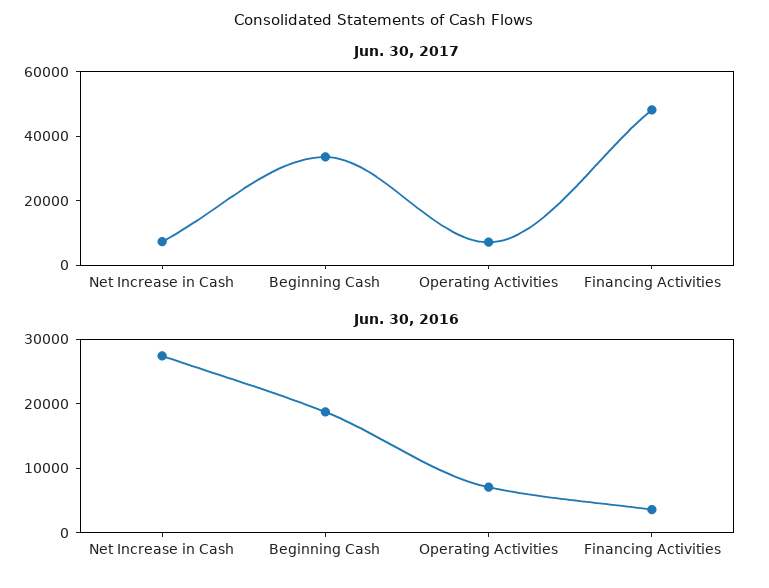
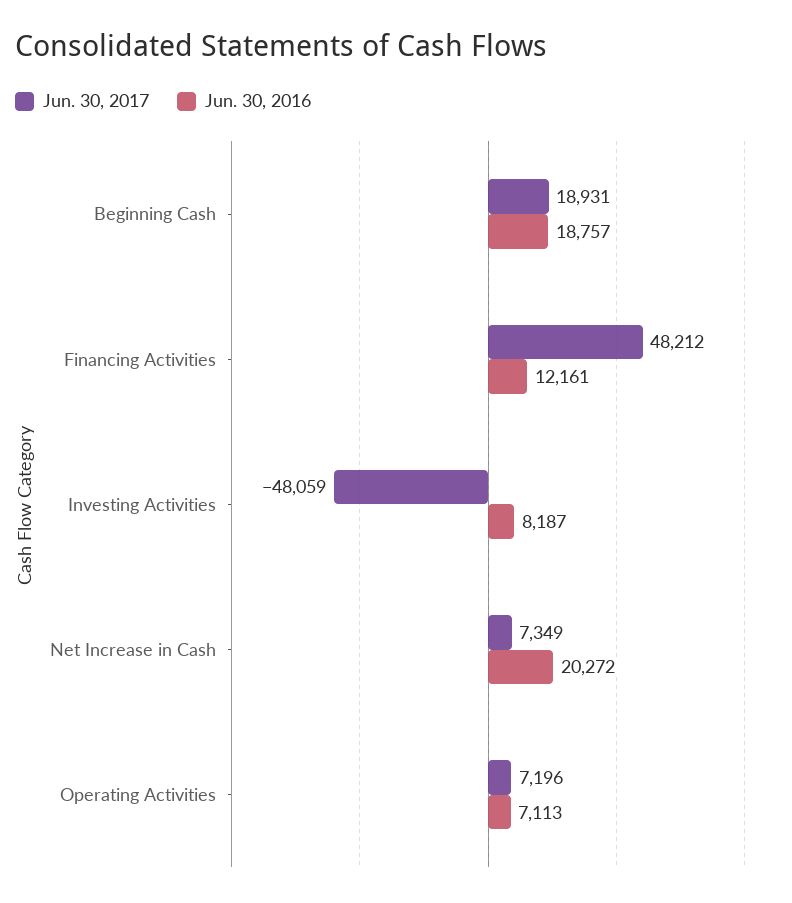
  {
    "Jun. 30, 2017": {
      "Net Increase in Cash": 7349,
-     "Beginning Cash": 35000,
+     "Beginning Cash": 18931,
      "Operating Activities": 7196,
-     "Financing Activities": 48212
+     "Financing Activities": 48212,
+     "Investing Activities": -48059
    },
    "Jun. 30, 2016": {
-     "Net Increase in Cash": 28000,
+     "Net Increase in Cash": 20272,
      "Beginning Cash": 18757,
      "Operating Activities": 7113,
-     "Financing Activities": 4000
+     "Financing Activities": 12161,
+     "Investing Activities": 8187
    }
  }

